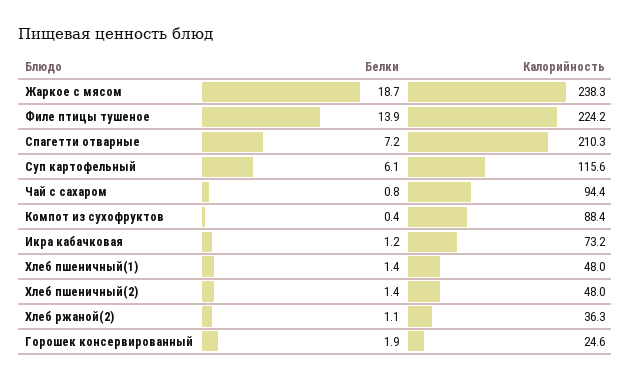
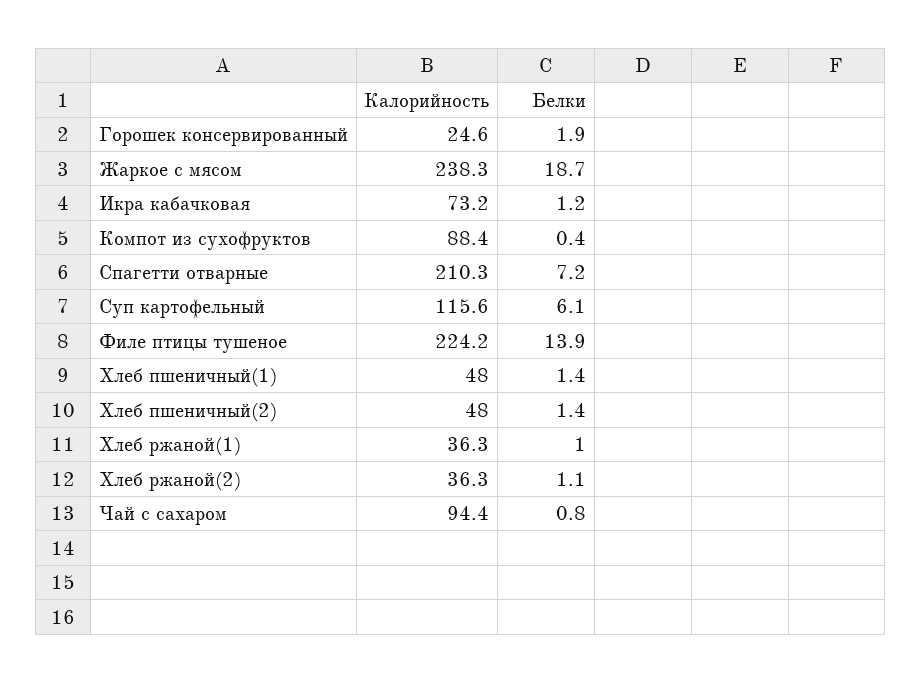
  {
    "Белки": {
      "Жаркое с мясом": 18.7,
      "Филе птицы тушеное": 13.9,
      "Спагетти отварные": 7.2,
      "Суп картофельный": 6.1,
      "Чай с сахаром": 0.8,
      "Компот из сухофруктов": 0.4,
      "Икра кабачковая": 1.2,
      "Хлеб пшеничный(1)": 1.4,
      "Хлеб пшеничный(2)": 1.4,
      "Хлеб ржаной(2)": 1.1,
-     "Горошек консервированный": 1.9
+     "Горошек консервированный": 1.9,
+     "Хлеб ржаной(1)": 1
    },
    "Калорийность": {
      "Жаркое с мясом": 238.3,
      "Филе птицы тушеное": 224.2,
      "Спагетти отварные": 210.3,
      "Суп картофельный": 115.6,
      "Чай с сахаром": 94.4,
      "Компот из сухофруктов": 88.4,
      "Икра кабачковая": 73.2,
      "Хлеб пшеничный(1)": 48,
      "Хлеб пшеничный(2)": 48,
      "Хлеб ржаной(2)": 36.3,
-     "Горошек консервированный": 24.6
+     "Горошек консервированный": 24.6,
+     "Хлеб ржаной(1)": 36.3
    }
  }

